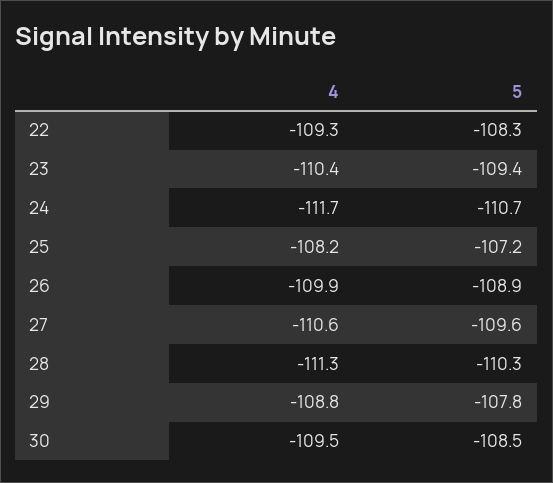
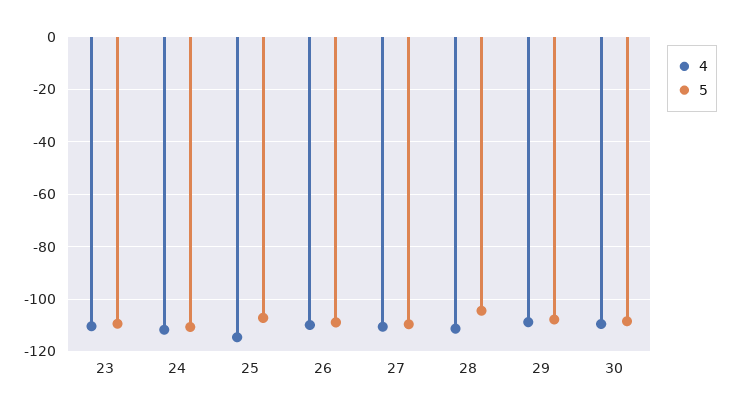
  {
    "4": {
-     "22": -109.3,
      "23": -110.4,
      "24": -111.7,
-     "25": -108.2,
+     "25": -115,
      "26": -109.9,
      "27": -110.6,
      "28": -111.3,
      "29": -108.8,
      "30": -109.5
    },
    "5": {
-     "22": -108.3,
      "23": -109.4,
      "24": -110.7,
      "25": -107.2,
      "26": -108.9,
      "27": -109.6,
-     "28": -110.3,
+     "28": -105,
      "29": -107.8,
      "30": -108.5
    }
  }

